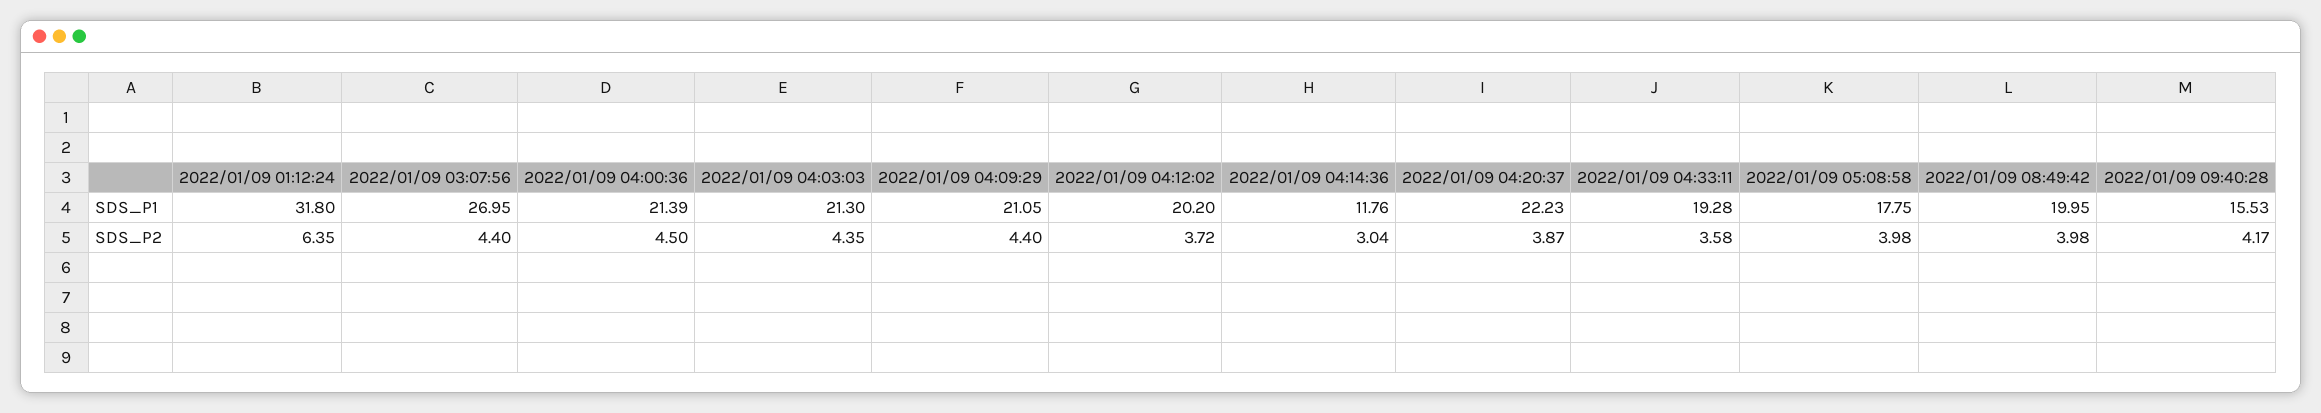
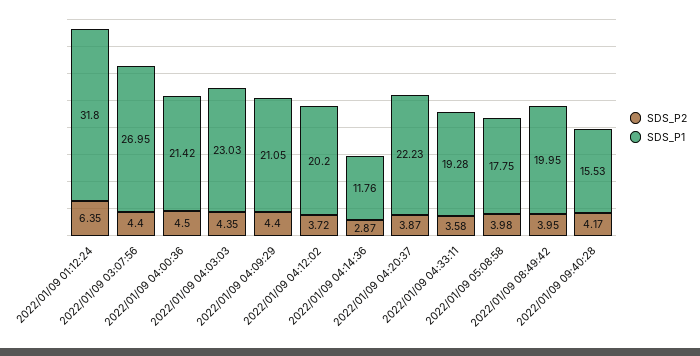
  {
    "SDS_P1": {
      "2022/01/09 01:12:24": 31.8,
      "2022/01/09 03:07:56": 26.95,
-     "2022/01/09 04:00:36": 21.39,
+     "2022/01/09 04:00:36": 21.42,
-     "2022/01/09 04:03:03": 21.3,
+     "2022/01/09 04:03:03": 23.03,
      "2022/01/09 04:09:29": 21.05,
      "2022/01/09 04:12:02": 20.2,
      "2022/01/09 04:14:36": 11.76,
      "2022/01/09 04:20:37": 22.23,
      "2022/01/09 04:33:11": 19.28,
      "2022/01/09 05:08:58": 17.75,
      "2022/01/09 08:49:42": 19.95,
      "2022/01/09 09:40:28": 15.53
    },
    "SDS_P2": {
      "2022/01/09 01:12:24": 6.35,
      "2022/01/09 03:07:56": 4.4,
      "2022/01/09 04:00:36": 4.5,
      "2022/01/09 04:03:03": 4.35,
      "2022/01/09 04:09:29": 4.4,
      "2022/01/09 04:12:02": 3.72,
-     "2022/01/09 04:14:36": 3.04,
+     "2022/01/09 04:14:36": 2.87,
      "2022/01/09 04:20:37": 3.87,
      "2022/01/09 04:33:11": 3.58,
      "2022/01/09 05:08:58": 3.98,
-     "2022/01/09 08:49:42": 3.98,
+     "2022/01/09 08:49:42": 3.95,
      "2022/01/09 09:40:28": 4.17
    }
  }

